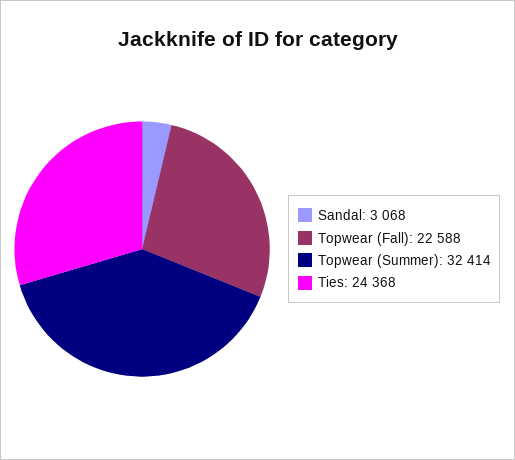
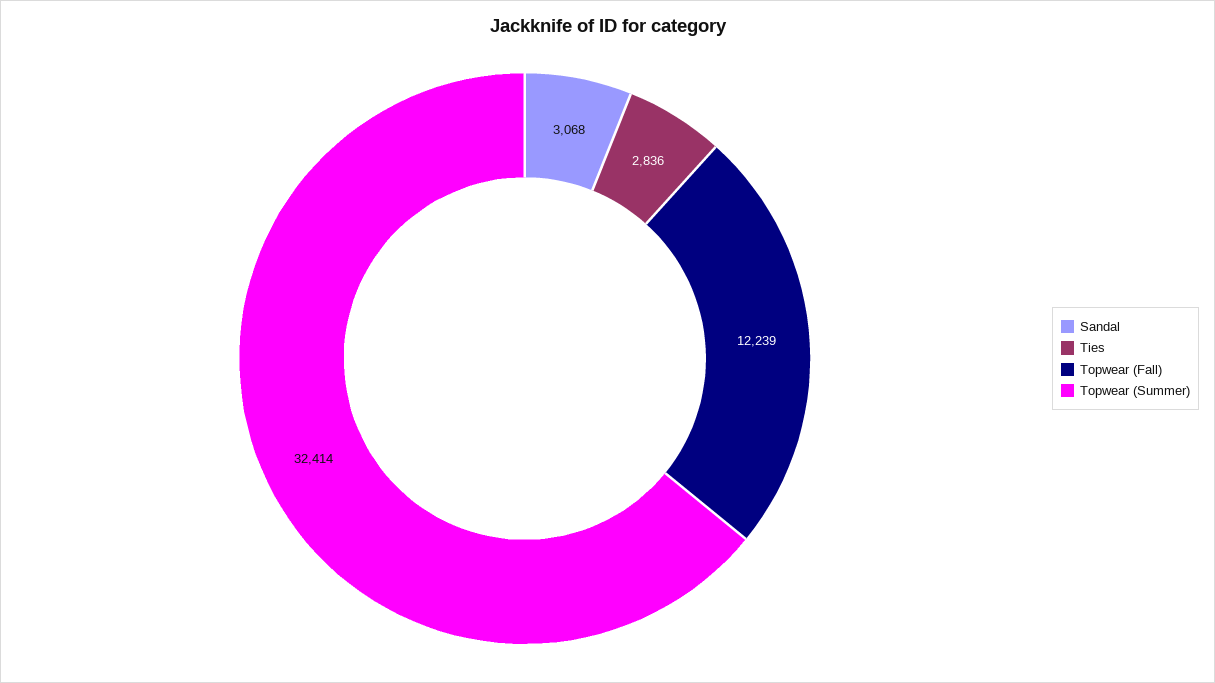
  {
    "Sandal": 3068,
-   "Topwear (Fall)": 22588,
+   "Topwear (Fall)": 12239,
    "Topwear (Summer)": 32414,
-   "Ties": 24368
+   "Ties": 2836
  }

